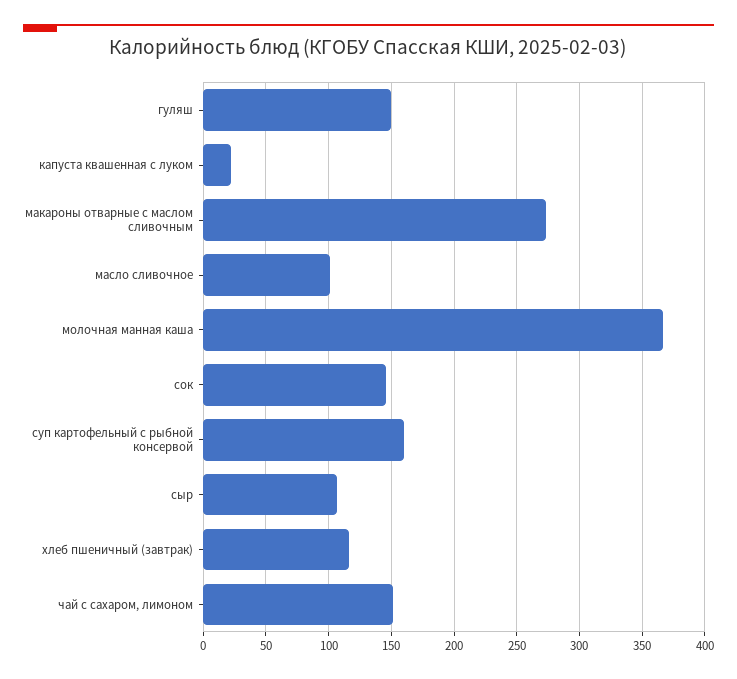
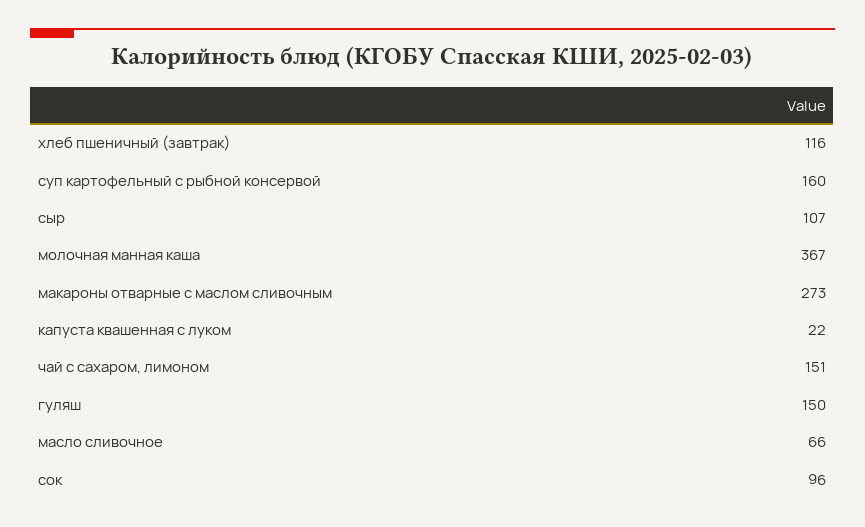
  {
    "гуляш": 150,
    "капуста квашенная с луком": 22,
    "макароны отварные с маслом сливочным": 273,
-   "масло сливочное": 100,
+   "масло сливочное": 66,
    "молочная манная каша": 367,
-   "сок": 145,
+   "сок": 96,
    "суп картофельный с рыбной консервой": 160,
    "сыр": 107,
    "хлеб пшеничный (завтрак)": 116,
    "чай с сахаром, лимоном": 151
  }

